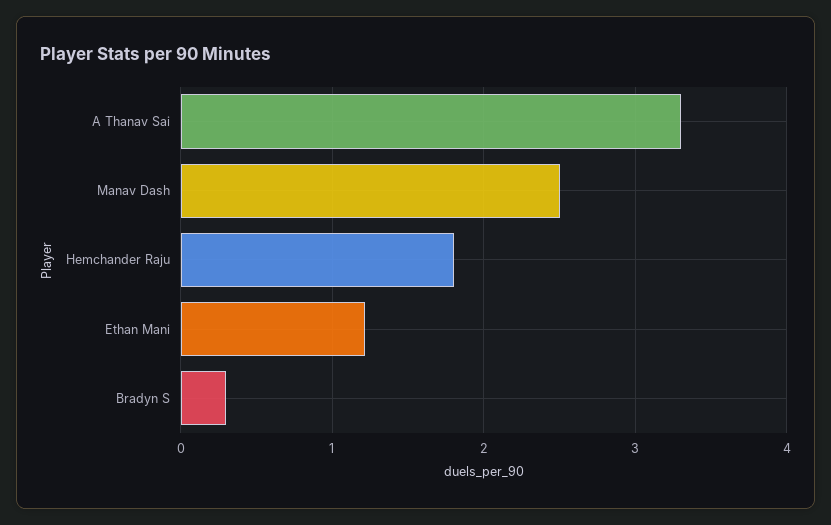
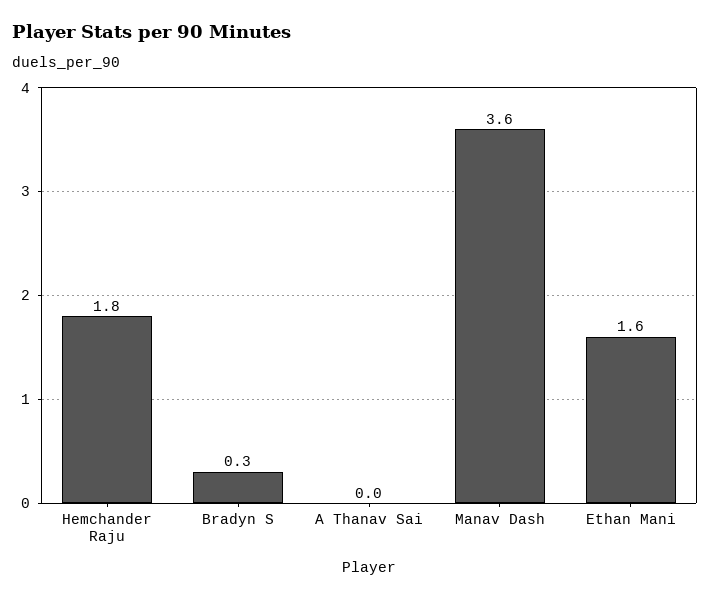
  {
-   "A Thanav Sai": 3.3,
+   "A Thanav Sai": 0,
-   "Manav Dash": 2.5,
+   "Manav Dash": 3.6,
    "Hemchander Raju": 1.8,
-   "Ethan Mani": 1.2,
+   "Ethan Mani": 1.6,
    "Bradyn S": 0.3
  }

